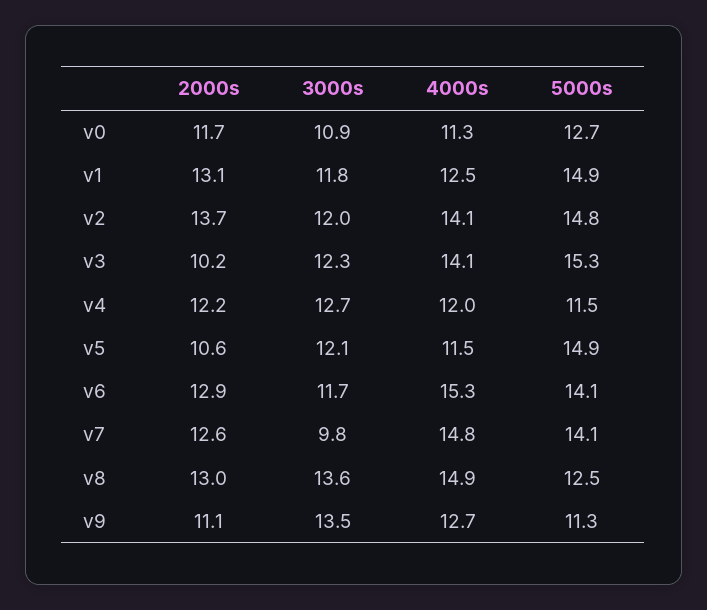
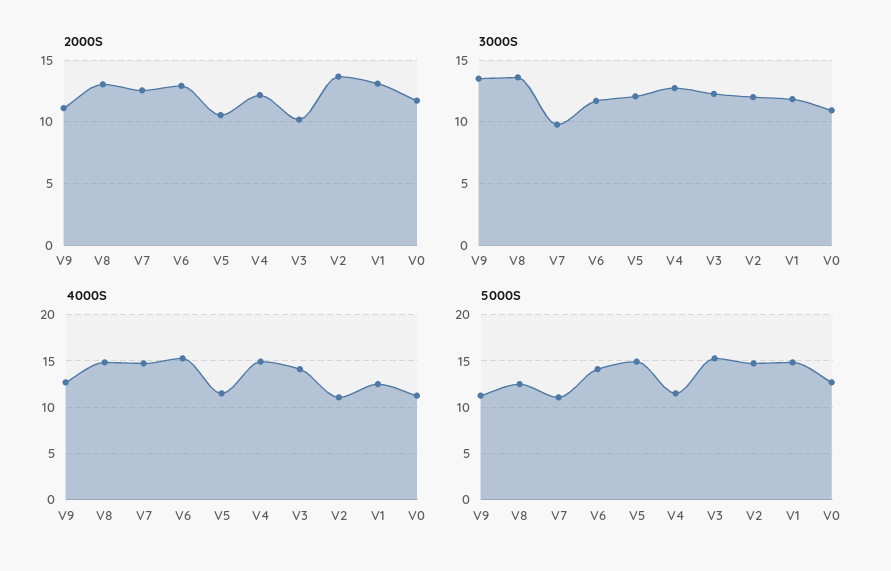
  {
    "2000s": {
      "v0": 11.7,
      "v1": 13.1,
      "v2": 13.7,
      "v3": 10.2,
      "v4": 12.2,
      "v5": 10.6,
      "v6": 12.9,
      "v7": 12.6,
      "v8": 13,
      "v9": 11.1
    },
    "3000s": {
      "v0": 10.9,
      "v1": 11.8,
      "v2": 12,
      "v3": 12.3,
      "v4": 12.7,
      "v5": 12.1,
      "v6": 11.7,
      "v7": 9.8,
      "v8": 13.6,
      "v9": 13.5
    },
    "4000s": {
      "v0": 11.3,
      "v1": 12.5,
-     "v2": 14.1,
+     "v2": 11,
      "v3": 14.1,
-     "v4": 12,
+     "v4": 15,
      "v5": 11.5,
      "v6": 15.3,
      "v7": 14.8,
      "v8": 14.9,
      "v9": 12.7
    },
    "5000s": {
      "v0": 12.7,
      "v1": 14.9,
      "v2": 14.8,
      "v3": 15.3,
      "v4": 11.5,
      "v5": 14.9,
      "v6": 14.1,
-     "v7": 14.1,
+     "v7": 11,
      "v8": 12.5,
      "v9": 11.3
    }
  }

